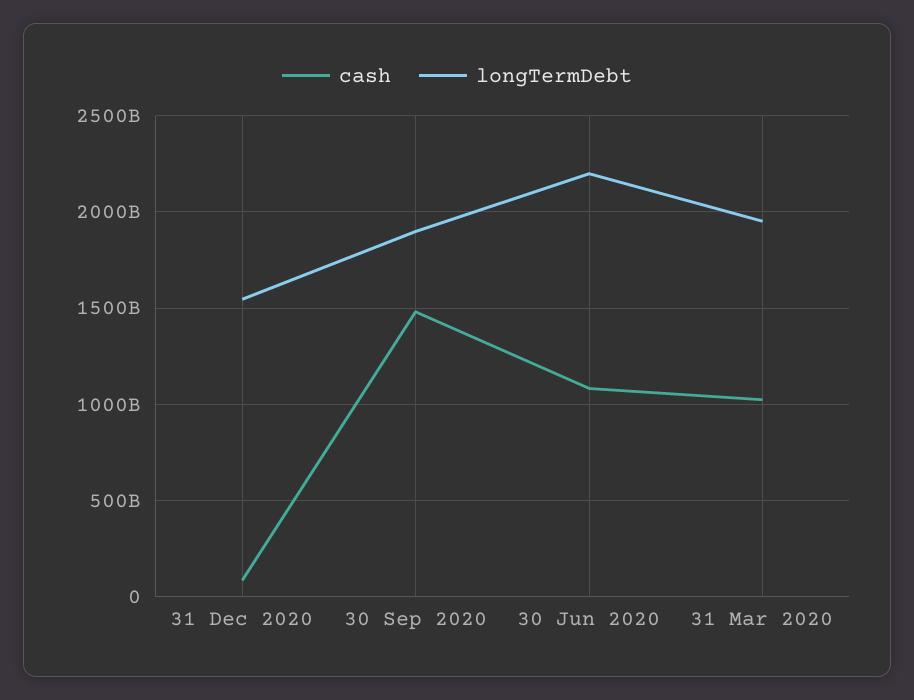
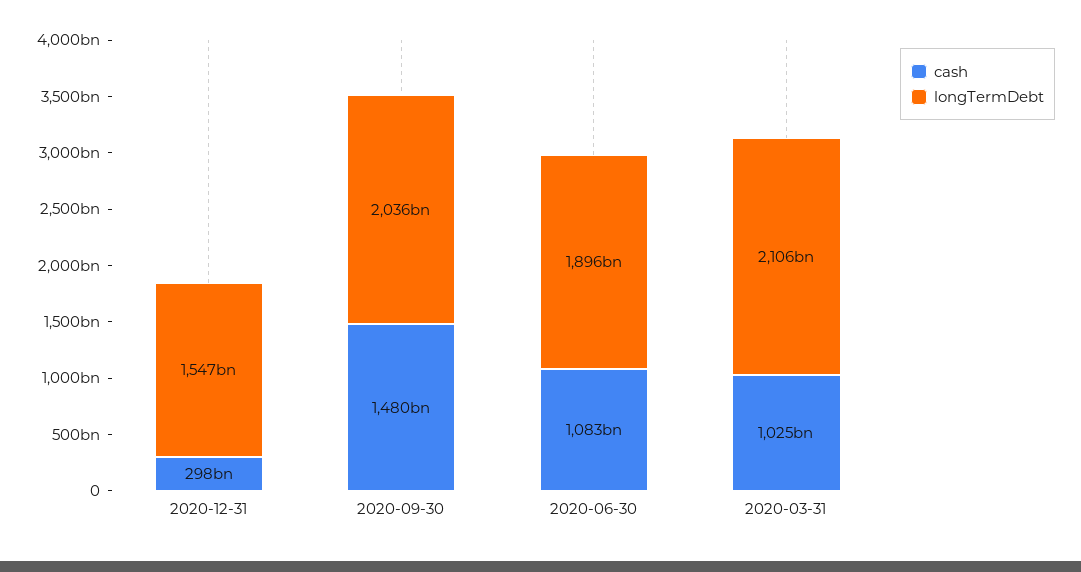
  {
    "cash": {
-     "31 Dec 2020": 100000000000,
+     "31 Dec 2020": 298000000000,
      "30 Sep 2020": 1480000000000,
      "30 Jun 2020": 1083000000000,
      "31 Mar 2020": 1025000000000
    },
    "longTermDebt": {
      "31 Dec 2020": 1547000000000,
-     "30 Sep 2020": 1900000000000,
+     "30 Sep 2020": 2036000000000,
-     "30 Jun 2020": 2200000000000,
+     "30 Jun 2020": 1896000000000,
-     "31 Mar 2020": 1950000000000
+     "31 Mar 2020": 2106000000000
    }
  }

